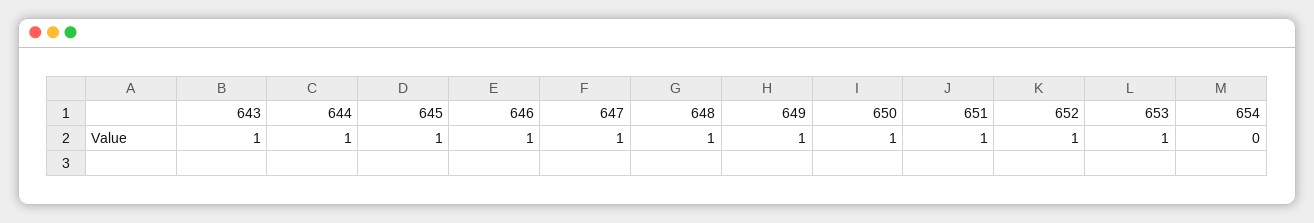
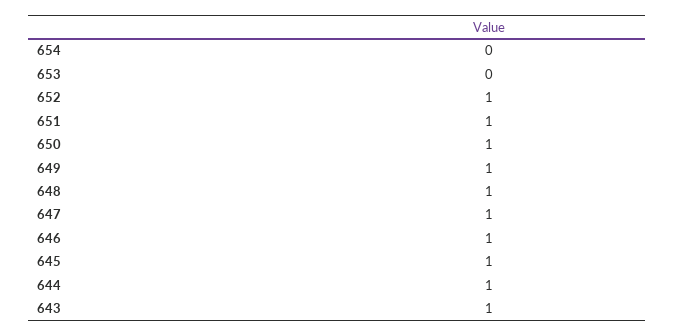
  {
    "643": 1,
    "644": 1,
    "645": 1,
    "646": 1,
    "647": 1,
    "648": 1,
    "649": 1,
    "650": 1,
    "651": 1,
    "652": 1,
-   "653": 1,
+   "653": 0,
    "654": 0
  }

